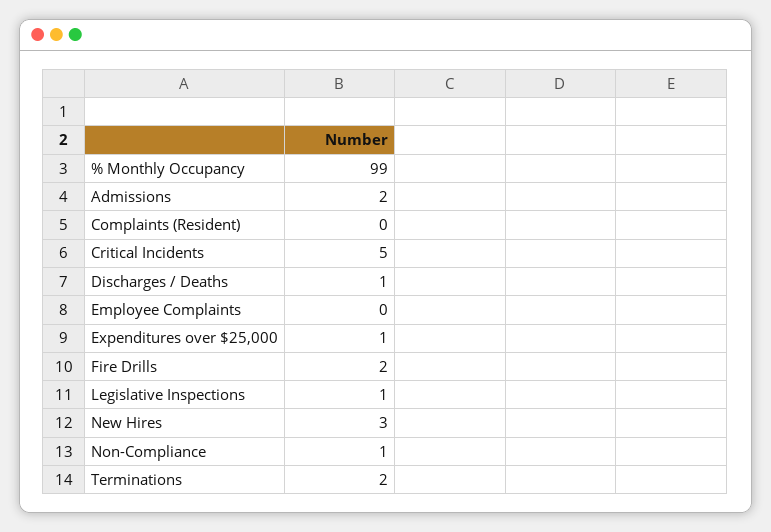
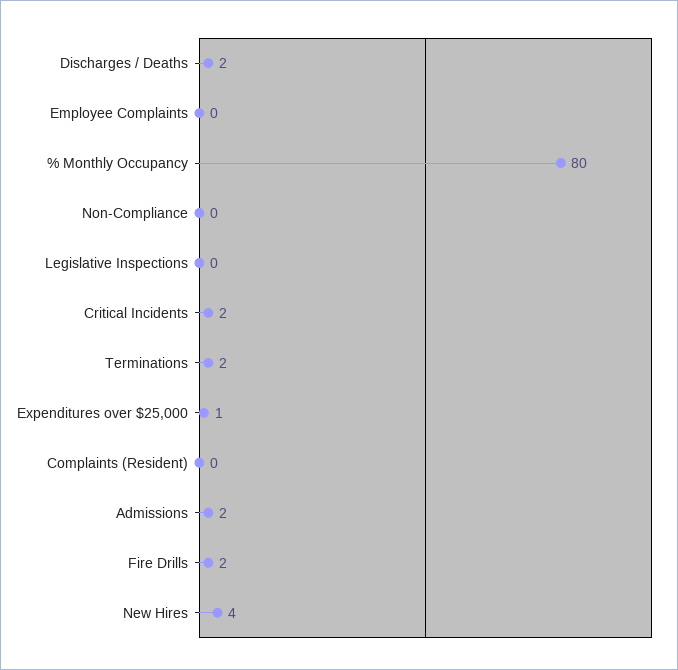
  {
-   "% Monthly Occupancy": 99,
+   "% Monthly Occupancy": 80,
    "Admissions": 2,
    "Complaints (Resident)": 0,
-   "Critical Incidents": 5,
+   "Critical Incidents": 2,
-   "Discharges / Deaths": 1,
+   "Discharges / Deaths": 2,
    "Employee Complaints": 0,
    "Expenditures over $25,000": 1,
    "Fire Drills": 2,
-   "Legislative Inspections": 1,
+   "Legislative Inspections": 0,
-   "New Hires": 3,
+   "New Hires": 4,
-   "Non-Compliance": 1,
+   "Non-Compliance": 0,
    "Terminations": 2
  }

